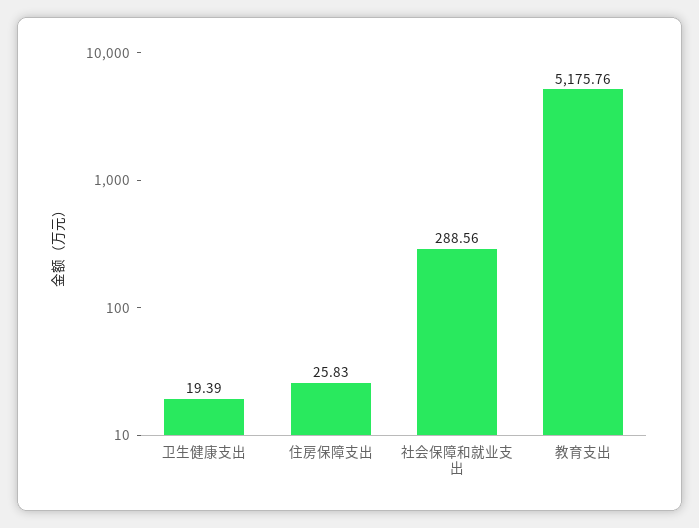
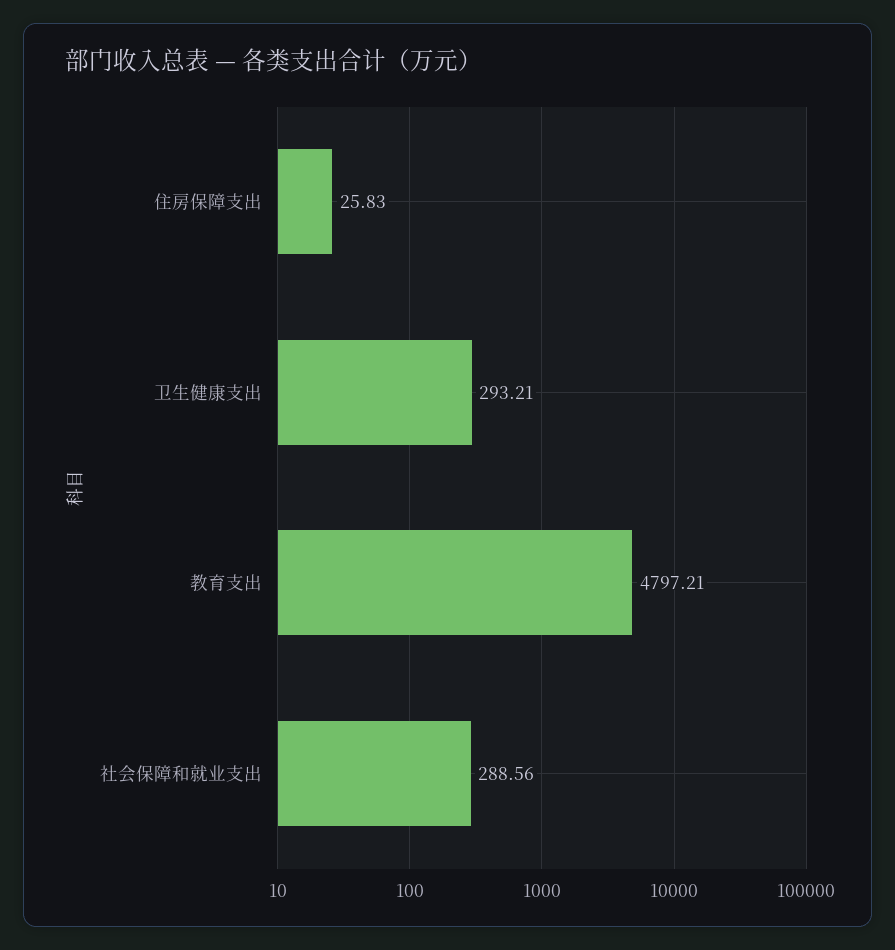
  {
-   "卫生健康支出": 19.39,
+   "卫生健康支出": 293.21,
    "住房保障支出": 25.83,
    "社会保障和就业支出": 288.56,
-   "教育支出": 5175.76
+   "教育支出": 4797.21
  }

